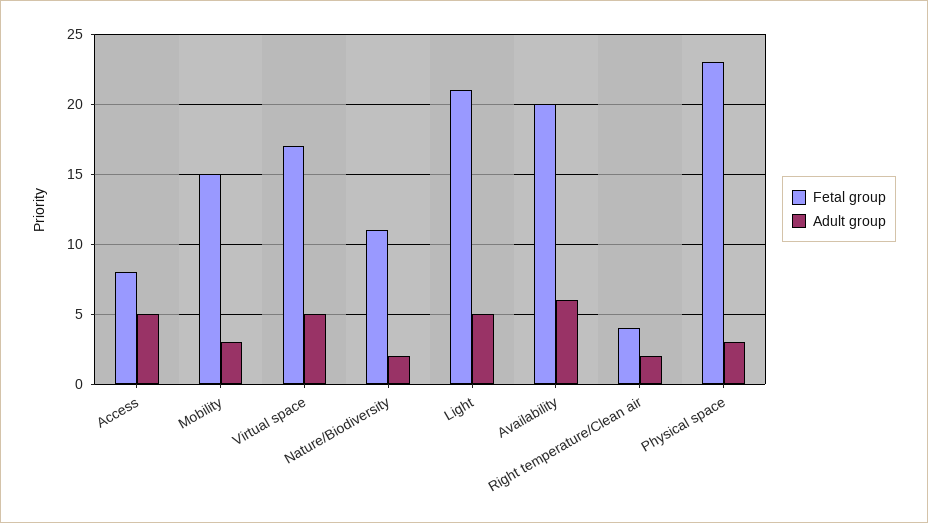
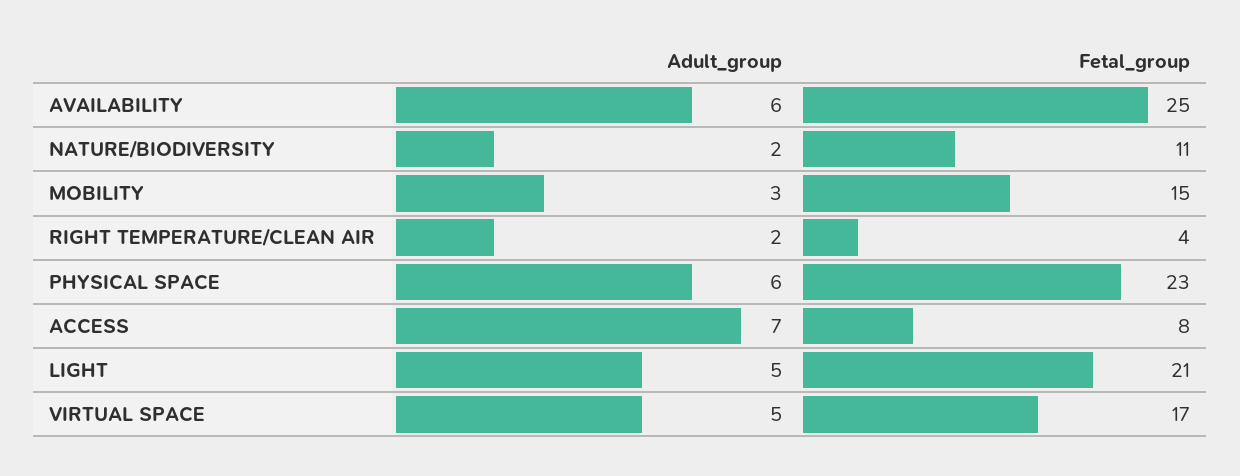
  {
    "Fetal group": {
      "Access": 8,
      "Mobility": 15,
      "Virtual space": 17,
      "Nature/Biodiversity": 11,
      "Light": 21,
-     "Availability": 20,
+     "Availability": 25,
      "Right temperature/Clean air": 4,
      "Physical space": 23
    },
    "Adult group": {
-     "Access": 5,
+     "Access": 7,
      "Mobility": 3,
      "Virtual space": 5,
      "Nature/Biodiversity": 2,
      "Light": 5,
      "Availability": 6,
      "Right temperature/Clean air": 2,
-     "Physical space": 3
+     "Physical space": 6
    }
  }

